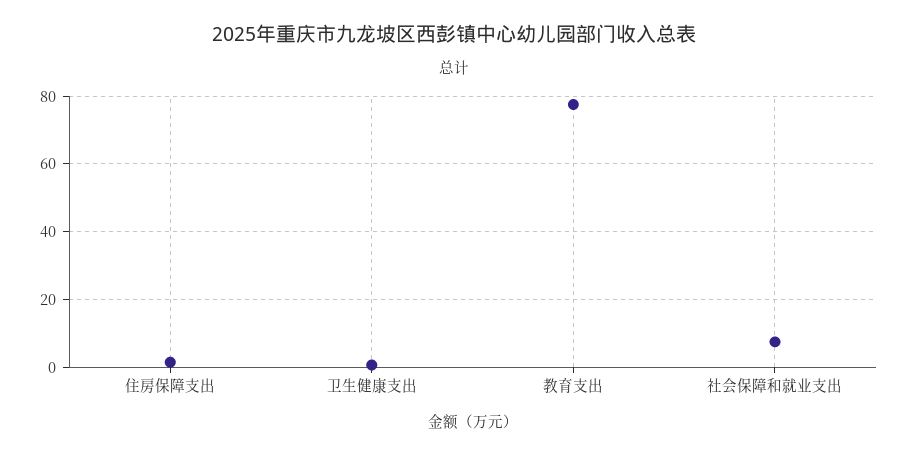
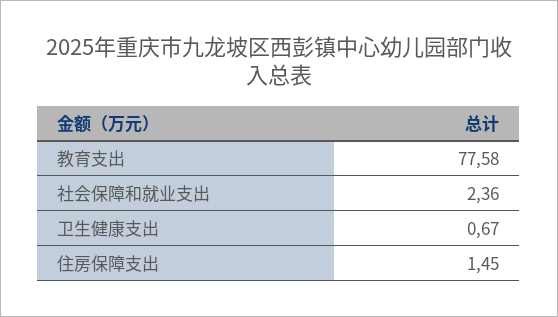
  {
    "住房保障支出": 1.45,
    "卫生健康支出": 0.67,
    "教育支出": 77.58,
-   "社会保障和就业支出": 8
+   "社会保障和就业支出": 2.36
  }

